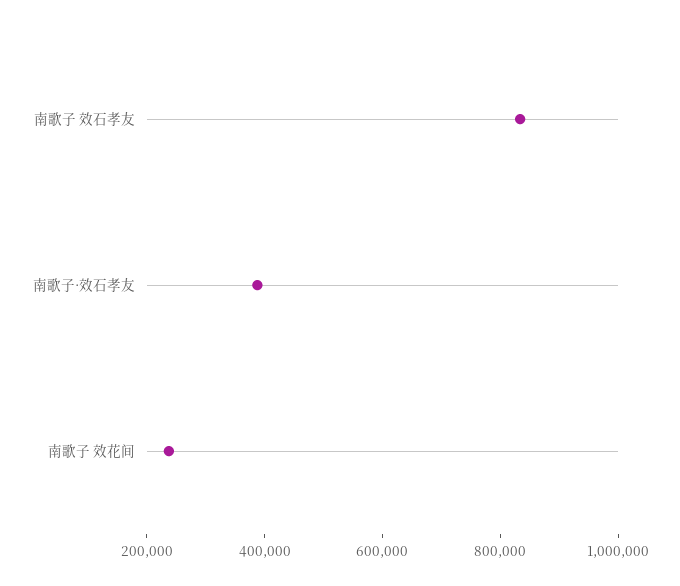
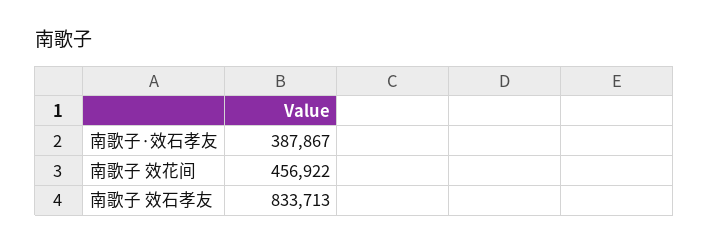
  {
    "南歌子 效石孝友": 833713,
    "南歌子·效石孝友": 387867,
-   "南歌子 效花间": 250000
+   "南歌子 效花间": 456922
  }

